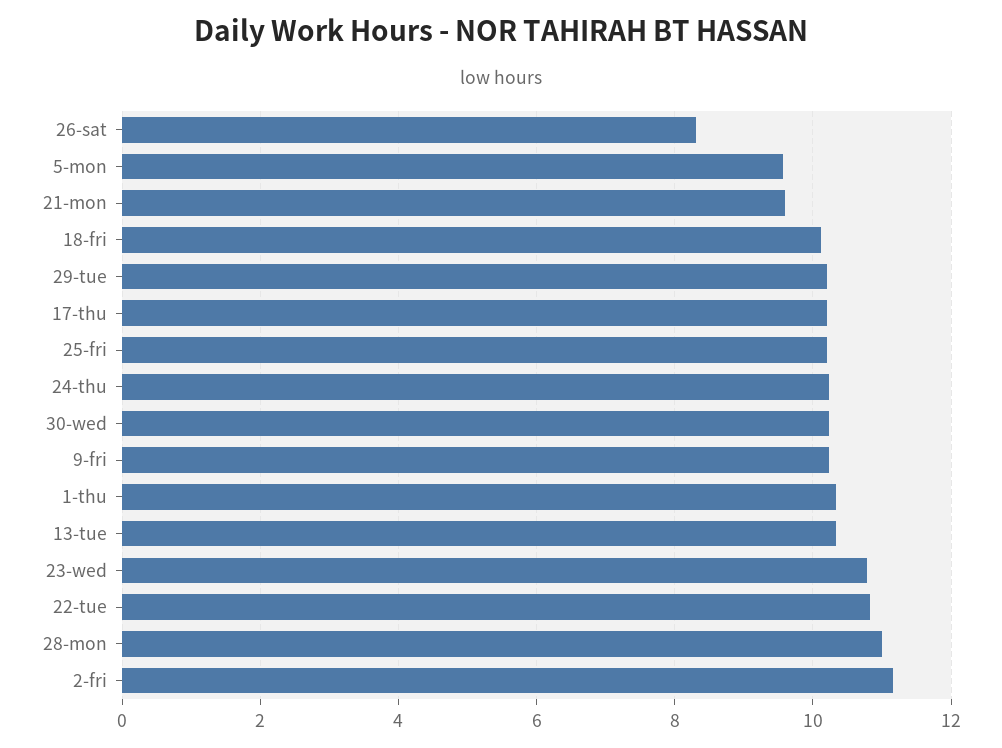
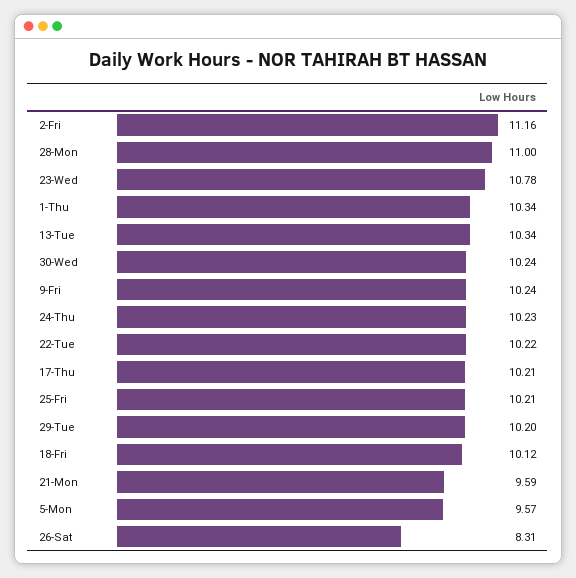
  {
    "26-sat": 8.31,
    "5-mon": 9.57,
    "21-mon": 9.59,
    "18-fri": 10.12,
    "29-tue": 10.2,
    "17-thu": 10.21,
    "25-fri": 10.21,
    "24-thu": 10.23,
    "30-wed": 10.24,
    "9-fri": 10.24,
    "1-thu": 10.34,
    "13-tue": 10.34,
    "23-wed": 10.78,
-   "22-tue": 10.8,
+   "22-tue": 10.22,
    "28-mon": 11,
    "2-fri": 11.16
  }

